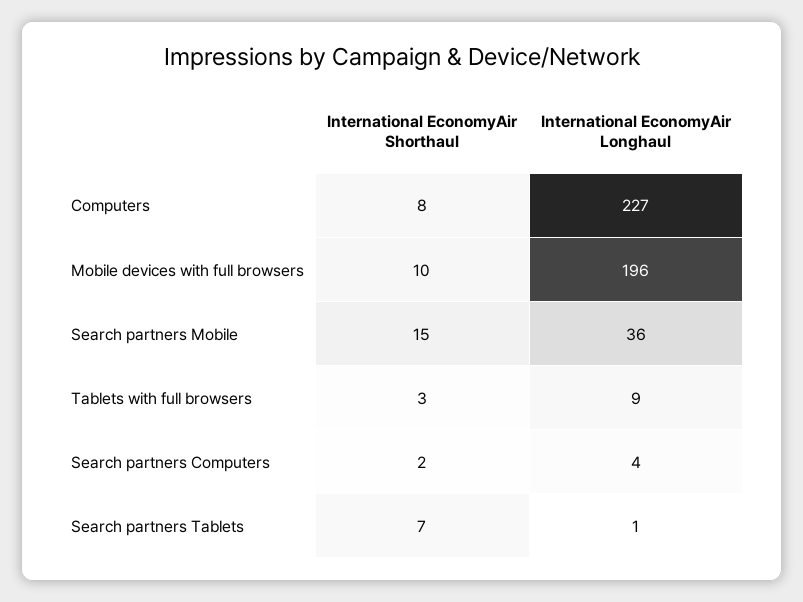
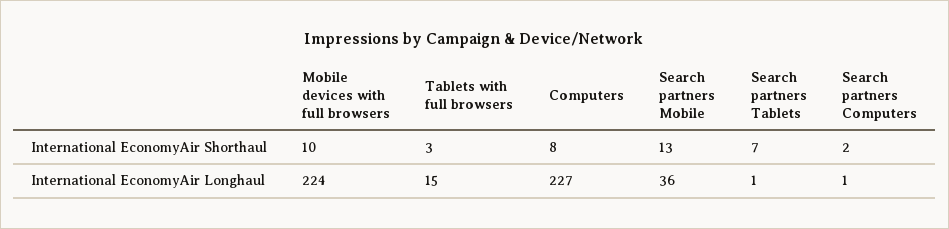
  {
    "International EconomyAir Shorthaul": {
      "Computers": 8,
      "Mobile devices with full browsers": 10,
-     "Search partners Mobile": 15,
+     "Search partners Mobile": 13,
      "Tablets with full browsers": 3,
      "Search partners Computers": 2,
      "Search partners Tablets": 7
    },
    "International EconomyAir Longhaul": {
      "Computers": 227,
-     "Mobile devices with full browsers": 196,
+     "Mobile devices with full browsers": 224,
      "Search partners Mobile": 36,
-     "Tablets with full browsers": 9,
+     "Tablets with full browsers": 15,
-     "Search partners Computers": 4,
+     "Search partners Computers": 1,
      "Search partners Tablets": 1
    }
  }

